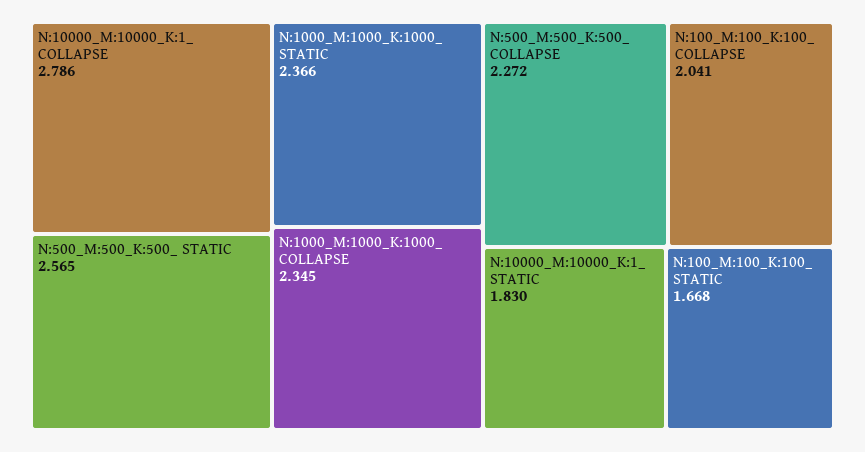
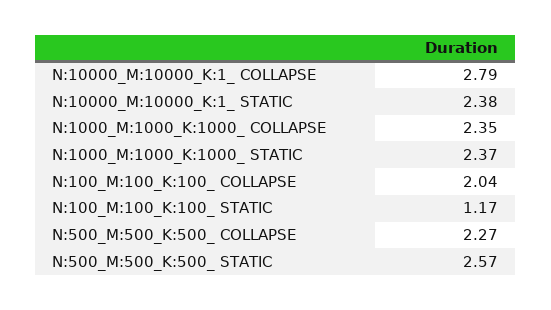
  {
    "N:10000_M:10000_K:1_ COLLAPSE": 2.786,
    "N:500_M:500_K:500_ STATIC": 2.565,
    "N:1000_M:1000_K:1000_ STATIC": 2.366,
    "N:1000_M:1000_K:1000_ COLLAPSE": 2.345,
    "N:500_M:500_K:500_ COLLAPSE": 2.272,
    "N:100_M:100_K:100_ COLLAPSE": 2.041,
-   "N:10000_M:10000_K:1_ STATIC": 1.83,
+   "N:10000_M:10000_K:1_ STATIC": 2.38,
-   "N:100_M:100_K:100_ STATIC": 1.668
+   "N:100_M:100_K:100_ STATIC": 1.17
  }

